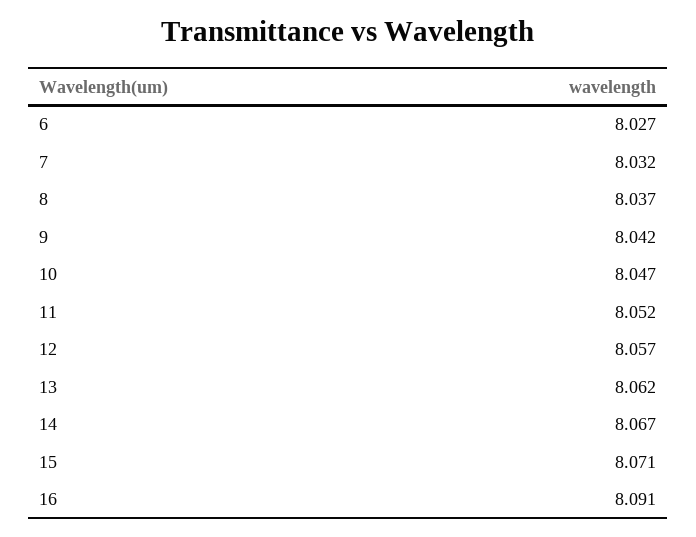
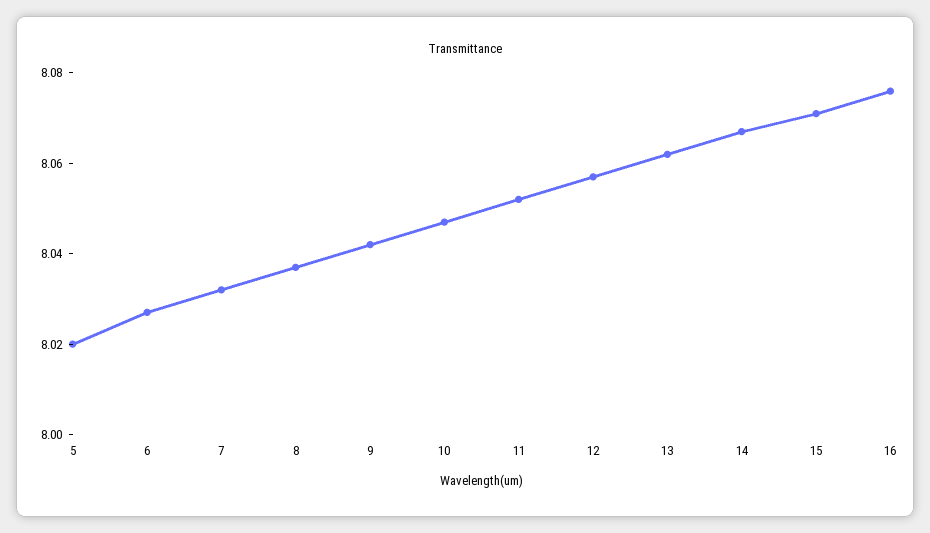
  {
    "6": 8.027,
    "7": 8.032,
    "8": 8.037,
    "9": 8.042,
    "10": 8.047,
    "11": 8.052,
    "12": 8.057,
    "13": 8.062,
    "14": 8.067,
    "15": 8.071,
-   "16": 8.091
+   "16": 8.075,
+   "5": 8.02
  }

